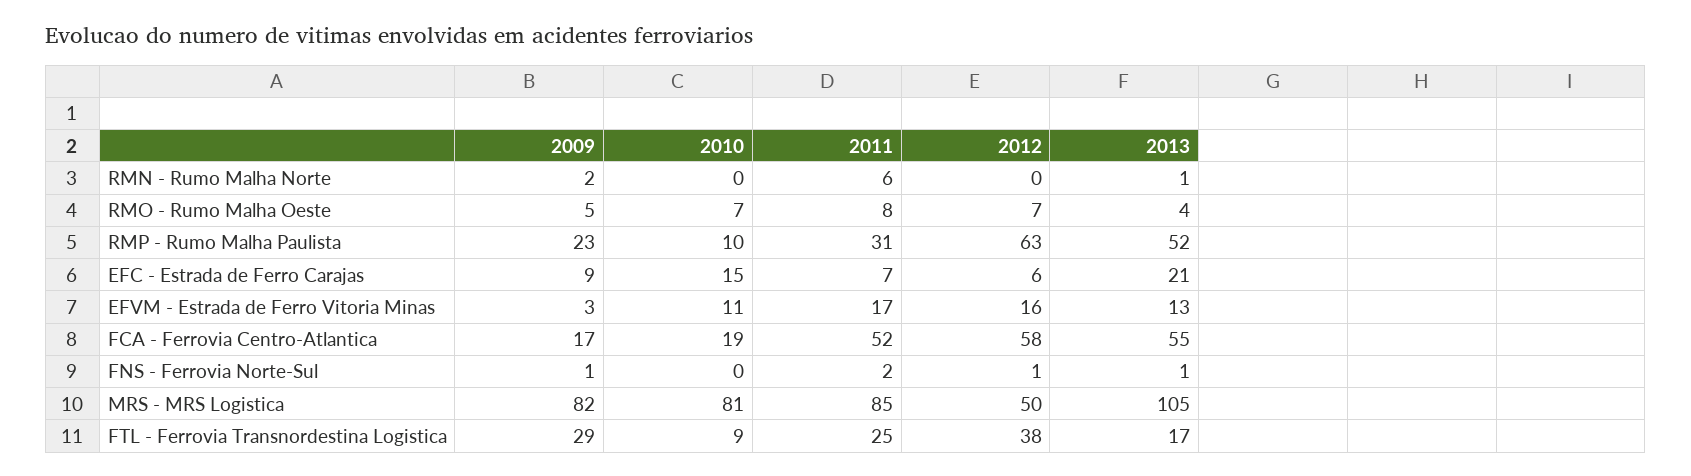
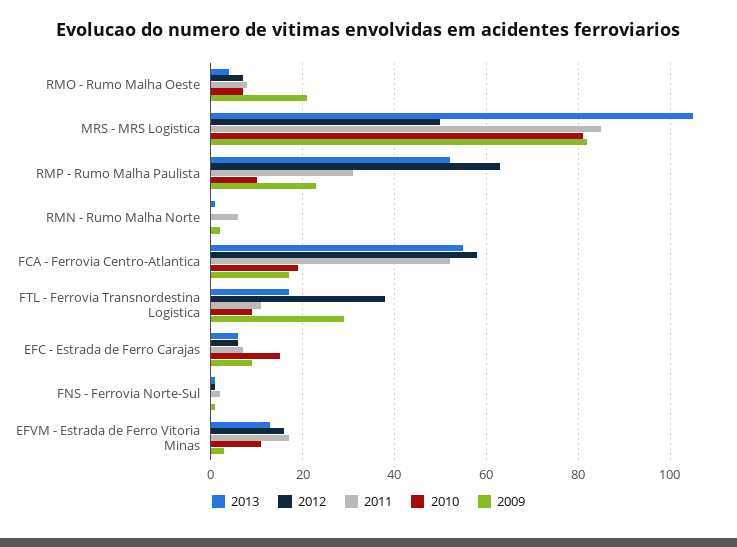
  {
    "2009": {
      "RMN - Rumo Malha Norte": 2,
-     "RMO - Rumo Malha Oeste": 5,
+     "RMO - Rumo Malha Oeste": 20,
      "RMP - Rumo Malha Paulista": 23,
      "EFC - Estrada de Ferro Carajas": 9,
      "EFVM - Estrada de Ferro Vitoria Minas": 3,
      "FCA - Ferrovia Centro-Atlantica": 17,
      "FNS - Ferrovia Norte-Sul": 1,
      "MRS - MRS Logistica": 82,
      "FTL - Ferrovia Transnordestina Logistica": 29
    },
    "2010": {
      "RMN - Rumo Malha Norte": 0,
      "RMO - Rumo Malha Oeste": 7,
      "RMP - Rumo Malha Paulista": 10,
      "EFC - Estrada de Ferro Carajas": 15,
      "EFVM - Estrada de Ferro Vitoria Minas": 11,
      "FCA - Ferrovia Centro-Atlantica": 19,
      "FNS - Ferrovia Norte-Sul": 0,
      "MRS - MRS Logistica": 81,
      "FTL - Ferrovia Transnordestina Logistica": 9
    },
    "2011": {
      "RMN - Rumo Malha Norte": 6,
      "RMO - Rumo Malha Oeste": 8,
      "RMP - Rumo Malha Paulista": 31,
      "EFC - Estrada de Ferro Carajas": 7,
      "EFVM - Estrada de Ferro Vitoria Minas": 17,
      "FCA - Ferrovia Centro-Atlantica": 52,
      "FNS - Ferrovia Norte-Sul": 2,
      "MRS - MRS Logistica": 85,
-     "FTL - Ferrovia Transnordestina Logistica": 25
+     "FTL - Ferrovia Transnordestina Logistica": 10
    },
    "2012": {
      "RMN - Rumo Malha Norte": 0,
      "RMO - Rumo Malha Oeste": 7,
      "RMP - Rumo Malha Paulista": 63,
      "EFC - Estrada de Ferro Carajas": 6,
      "EFVM - Estrada de Ferro Vitoria Minas": 16,
      "FCA - Ferrovia Centro-Atlantica": 58,
      "FNS - Ferrovia Norte-Sul": 1,
      "MRS - MRS Logistica": 50,
      "FTL - Ferrovia Transnordestina Logistica": 38
    },
    "2013": {
      "RMN - Rumo Malha Norte": 1,
      "RMO - Rumo Malha Oeste": 4,
      "RMP - Rumo Malha Paulista": 52,
-     "EFC - Estrada de Ferro Carajas": 21,
+     "EFC - Estrada de Ferro Carajas": 5,
      "EFVM - Estrada de Ferro Vitoria Minas": 13,
      "FCA - Ferrovia Centro-Atlantica": 55,
      "FNS - Ferrovia Norte-Sul": 1,
      "MRS - MRS Logistica": 105,
      "FTL - Ferrovia Transnordestina Logistica": 17
    }
  }

